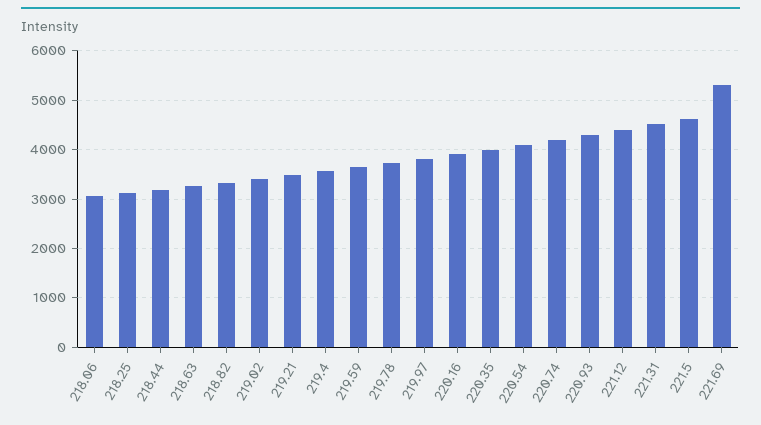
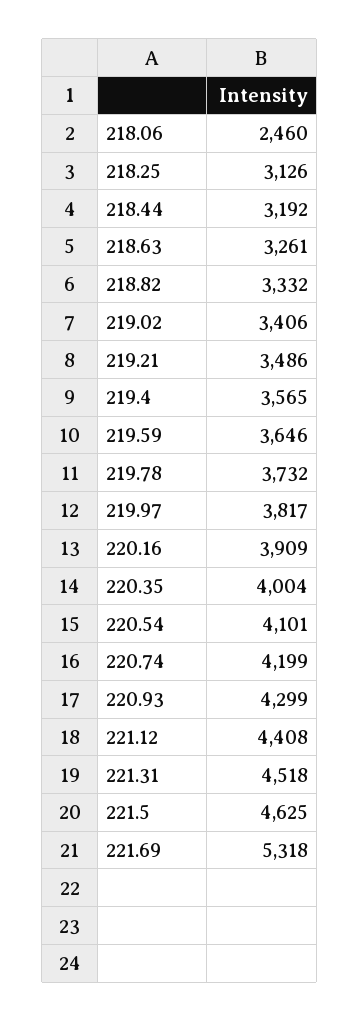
  {
-   "218.06": 3000,
+   "218.06": 2460,
    "218.25": 3126,
    "218.44": 3192,
    "218.63": 3261,
    "218.82": 3332,
    "219.02": 3406,
    "219.21": 3486,
    "219.4": 3565,
    "219.59": 3646,
    "219.78": 3732,
    "219.97": 3817,
    "220.16": 3909,
    "220.35": 4004,
    "220.54": 4101,
    "220.74": 4199,
    "220.93": 4299,
    "221.12": 4408,
    "221.31": 4518,
    "221.5": 4625,
    "221.69": 5318
  }

